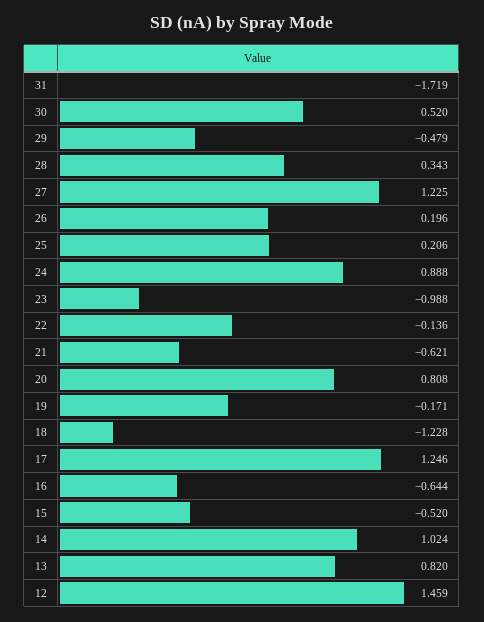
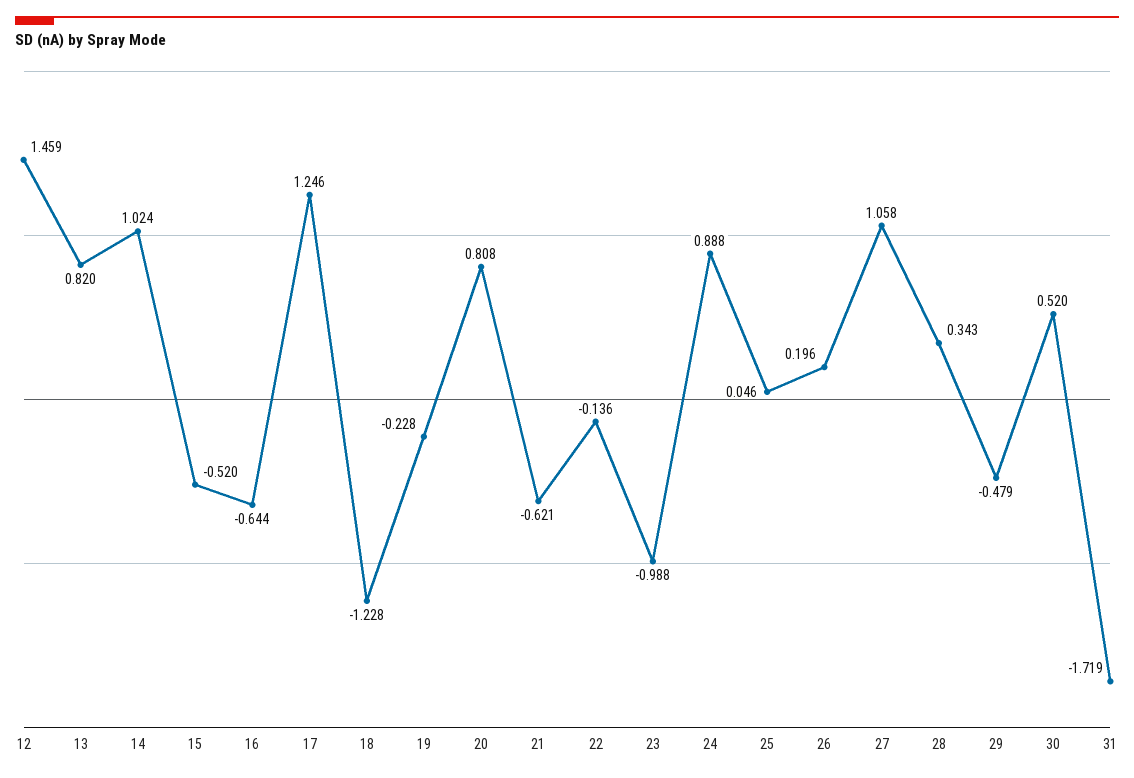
  {
    "31": -1.719,
    "30": 0.52,
    "29": -0.479,
    "28": 0.343,
-   "27": 1.225,
+   "27": 1.058,
    "26": 0.196,
-   "25": 0.206,
+   "25": 0.046,
    "24": 0.888,
    "23": -0.988,
    "22": -0.136,
    "21": -0.621,
    "20": 0.808,
-   "19": -0.171,
+   "19": -0.228,
    "18": -1.228,
    "17": 1.246,
    "16": -0.644,
    "15": -0.52,
    "14": 1.024,
    "13": 0.82,
    "12": 1.459
  }

